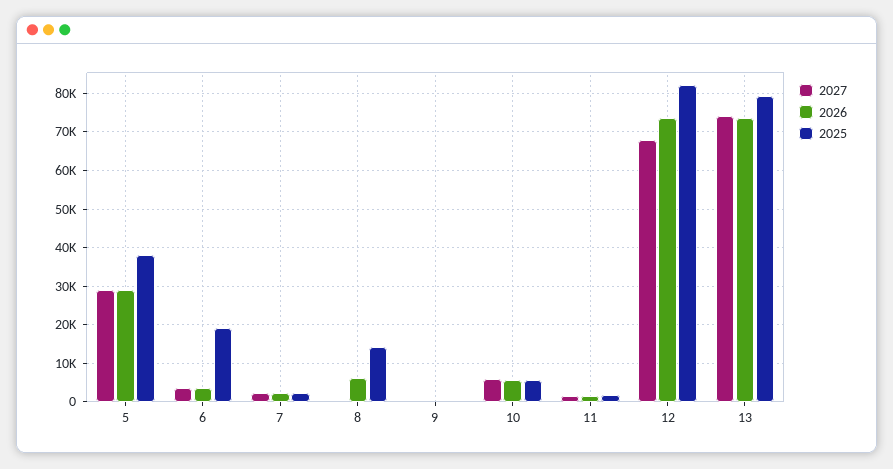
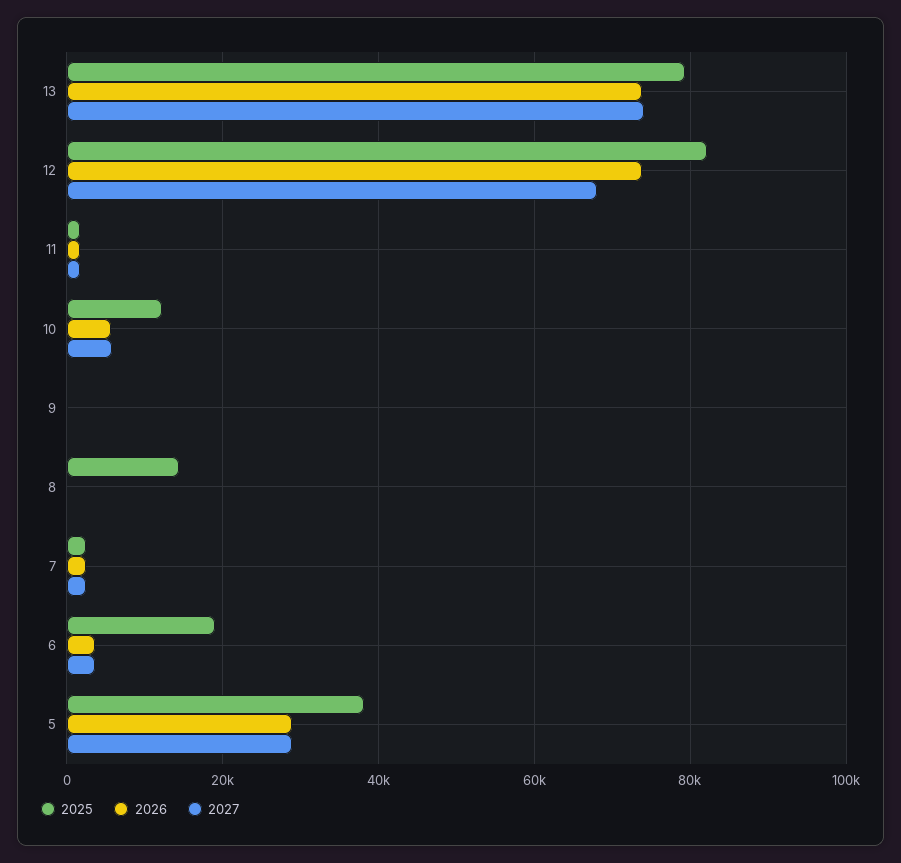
  {
    "2027": {
      "5": 28000,
      "6": 4000,
      "7": 2000,
      "8": 0,
      "9": 0,
      "10": 6000,
      "11": 2000,
      "12": 68000,
      "13": 74000
    },
    "2026": {
      "5": 28000,
      "6": 4000,
      "7": 2000,
-     "8": 6000,
+     "8": 0,
      "9": 0,
      "10": 6000,
      "11": 2000,
      "12": 74000,
      "13": 74000
    },
    "2025": {
      "5": 38000,
      "6": 20000,
      "7": 2000,
      "8": 14000,
      "9": 0,
-     "10": 6000,
+     "10": 12000,
      "11": 2000,
      "12": 82000,
      "13": 80000
    }
  }

